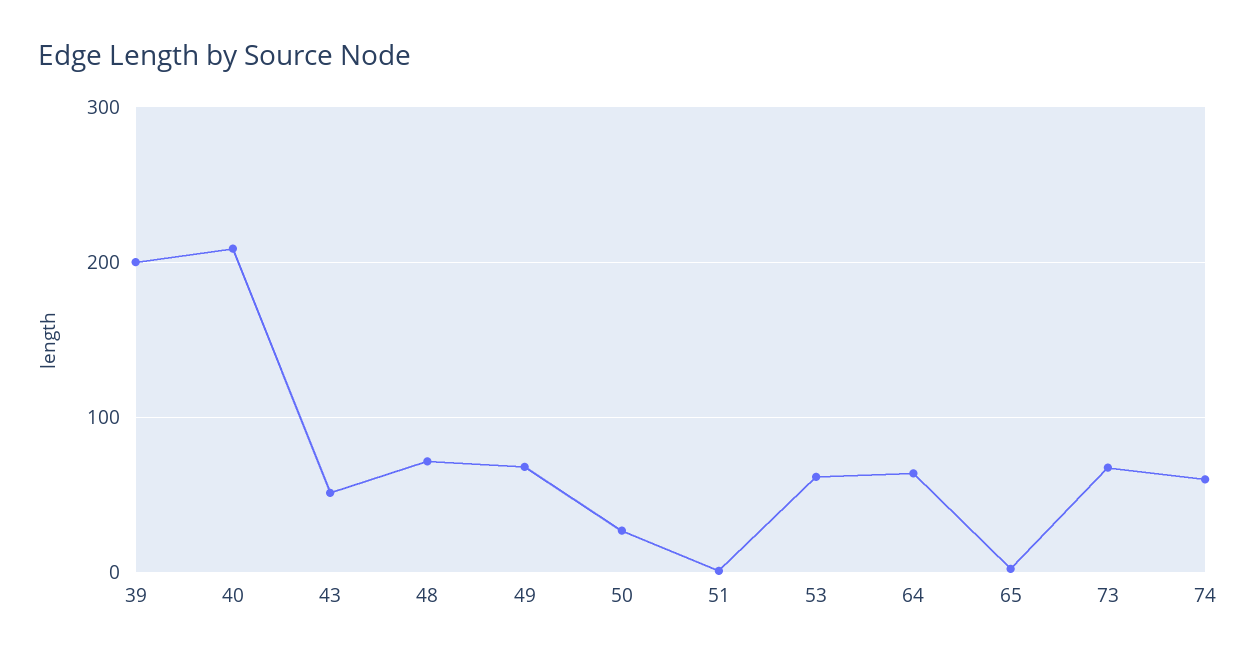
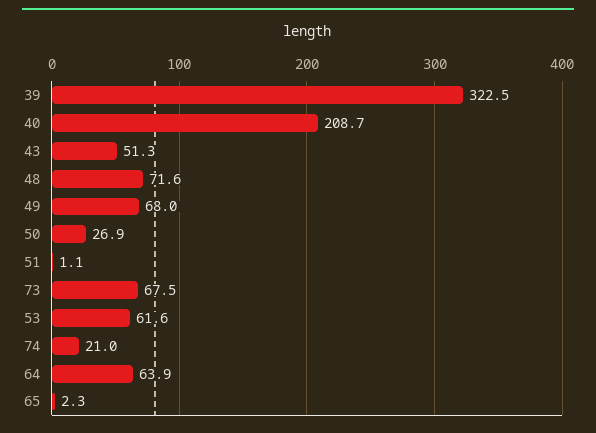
  {
-   "39": 200,
+   "39": 322.5,
    "40": 208.7,
    "43": 51.3,
    "48": 71.6,
    "49": 68,
    "50": 26.9,
    "51": 1.1,
    "53": 61.6,
    "64": 63.9,
    "65": 2.3,
    "73": 67.5,
-   "74": 60
+   "74": 21
  }

